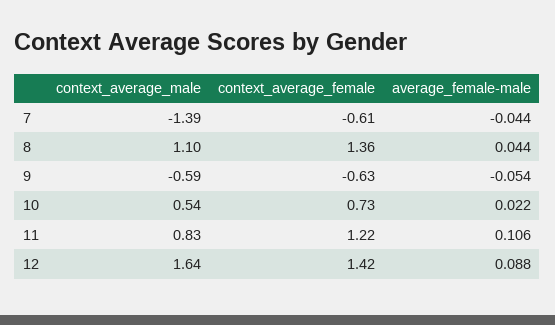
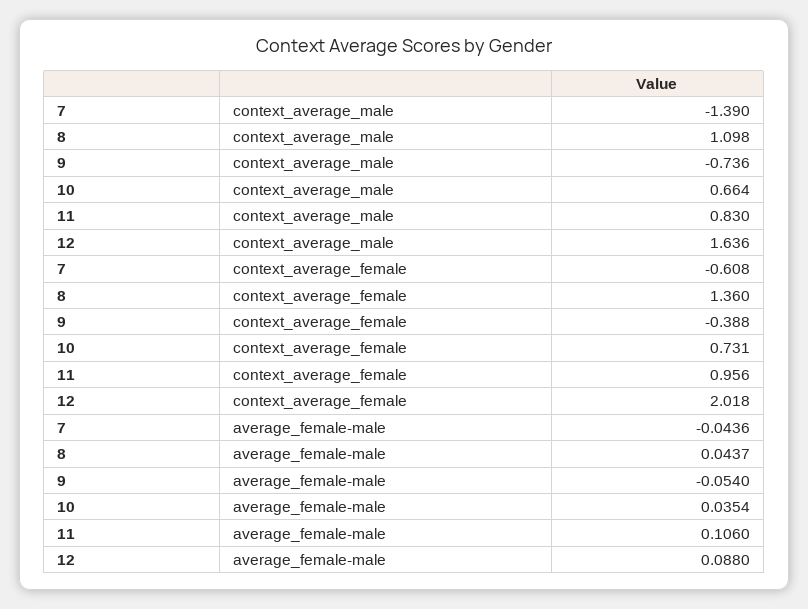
  {
    "context_average_male": {
      "7": -1.39,
      "8": 1.098,
-     "9": -0.59,
+     "9": -0.736,
-     "10": 0.54,
+     "10": 0.664,
      "11": 0.83,
      "12": 1.636
    },
    "context_average_female": {
      "7": -0.608,
      "8": 1.36,
-     "9": -0.63,
+     "9": -0.388,
      "10": 0.731,
-     "11": 1.22,
+     "11": 0.956,
-     "12": 1.42
+     "12": 2.018
    },
    "average_female-male": {
      "7": -0.0436,
      "8": 0.0437,
      "9": -0.054,
-     "10": 0.022,
+     "10": 0.0354,
      "11": 0.106,
      "12": 0.088
    }
  }

